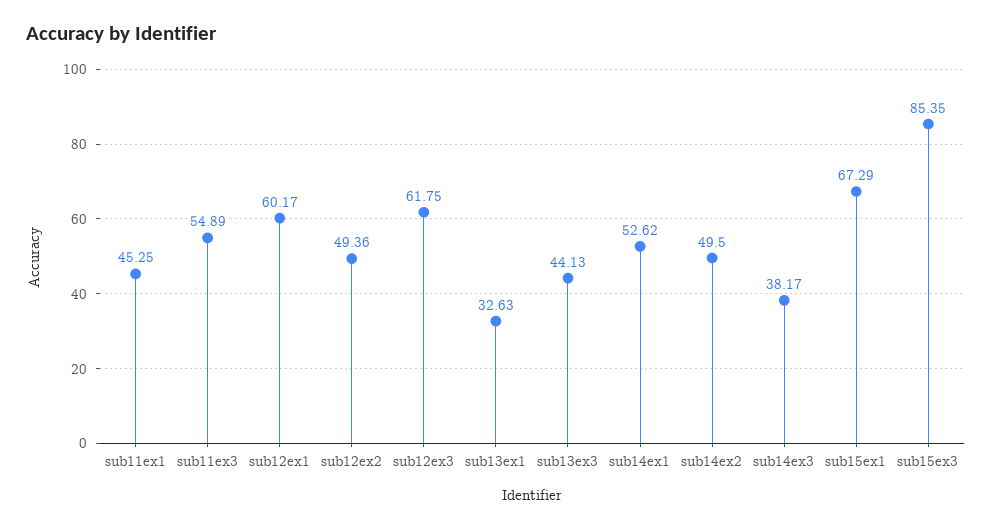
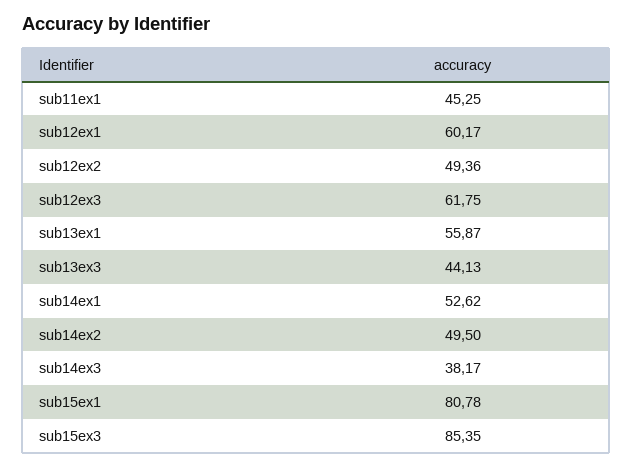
  {
    "sub11ex1": 45.25,
-   "sub11ex3": 54.89,
    "sub12ex1": 60.17,
    "sub12ex2": 49.36,
    "sub12ex3": 61.75,
-   "sub13ex1": 32.63,
+   "sub13ex1": 55.87,
    "sub13ex3": 44.13,
    "sub14ex1": 52.62,
    "sub14ex2": 49.5,
    "sub14ex3": 38.17,
-   "sub15ex1": 67.29,
+   "sub15ex1": 80.78,
    "sub15ex3": 85.35
  }

